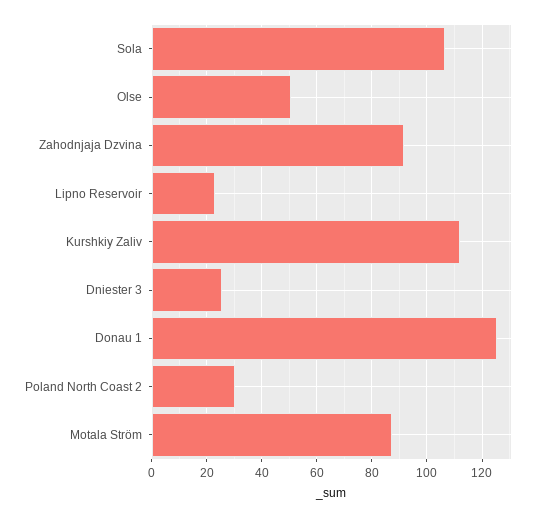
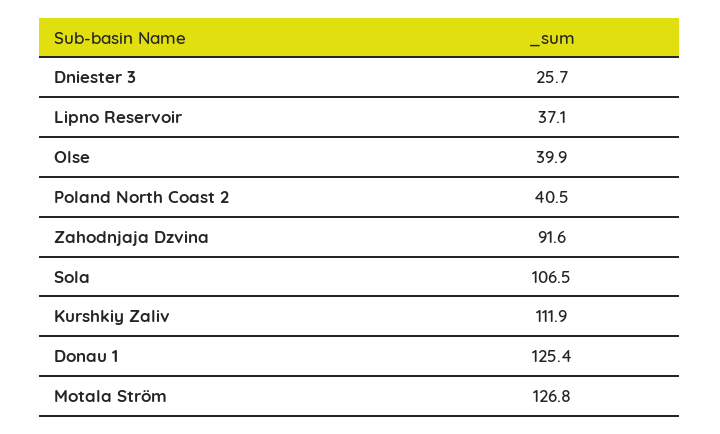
  {
    "Sola": 106.5,
-   "Olse": 50,
+   "Olse": 39.9,
    "Zahodnjaja Dzvina": 91.6,
-   "Lipno Reservoir": 22.5,
+   "Lipno Reservoir": 37.1,
    "Kurshkiy Zaliv": 111.9,
    "Dniester 3": 25.7,
    "Donau 1": 125.4,
-   "Poland North Coast 2": 30,
+   "Poland North Coast 2": 40.5,
-   "Motala Ström": 87.5
+   "Motala Ström": 126.8
  }

